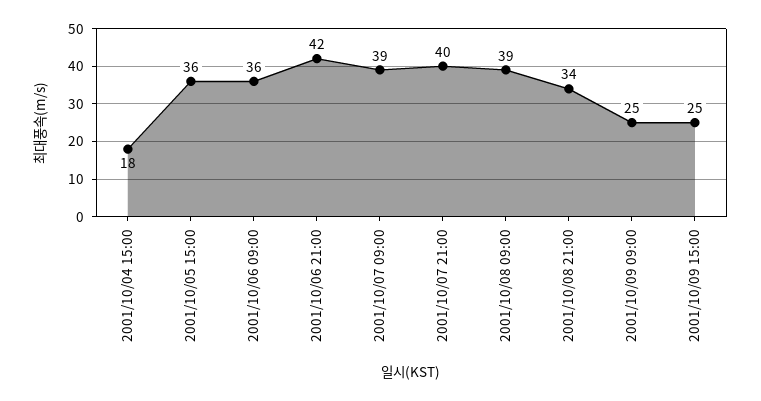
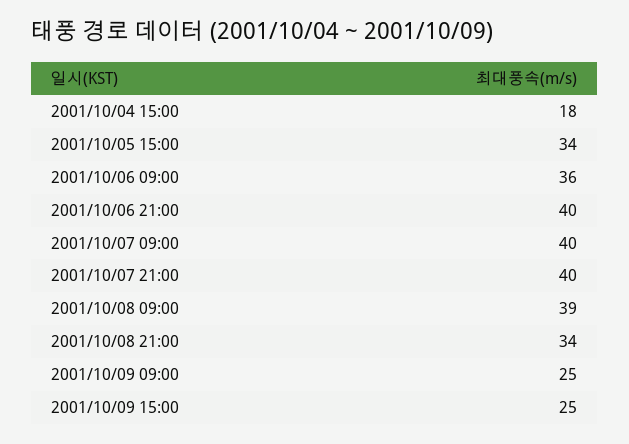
  {
    "2001/10/04 15:00": 18,
-   "2001/10/05 15:00": 36,
+   "2001/10/05 15:00": 34,
    "2001/10/06 09:00": 36,
-   "2001/10/06 21:00": 42,
+   "2001/10/06 21:00": 40,
-   "2001/10/07 09:00": 39,
+   "2001/10/07 09:00": 40,
    "2001/10/07 21:00": 40,
    "2001/10/08 09:00": 39,
    "2001/10/08 21:00": 34,
    "2001/10/09 09:00": 25,
    "2001/10/09 15:00": 25
  }

